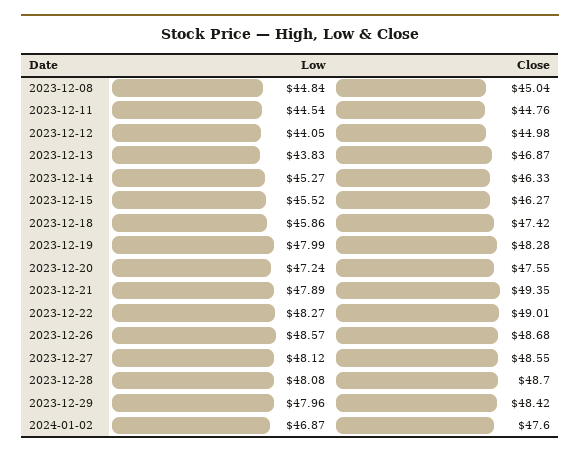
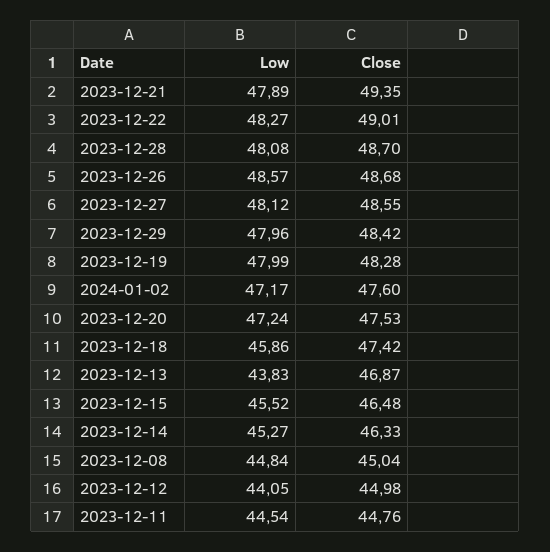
  {
    "Low": {
      "2023-12-08": 44.84,
      "2023-12-11": 44.54,
      "2023-12-12": 44.05,
      "2023-12-13": 43.83,
      "2023-12-14": 45.27,
      "2023-12-15": 45.52,
      "2023-12-18": 45.86,
      "2023-12-19": 47.99,
      "2023-12-20": 47.24,
      "2023-12-21": 47.89,
      "2023-12-22": 48.27,
      "2023-12-26": 48.57,
      "2023-12-27": 48.12,
      "2023-12-28": 48.08,
      "2023-12-29": 47.96,
-     "2024-01-02": 46.87
+     "2024-01-02": 47.17
    },
    "Close": {
      "2023-12-08": 45.04,
      "2023-12-11": 44.76,
      "2023-12-12": 44.98,
      "2023-12-13": 46.87,
      "2023-12-14": 46.33,
-     "2023-12-15": 46.27,
+     "2023-12-15": 46.48,
      "2023-12-18": 47.42,
      "2023-12-19": 48.28,
-     "2023-12-20": 47.55,
+     "2023-12-20": 47.53,
      "2023-12-21": 49.35,
      "2023-12-22": 49.01,
      "2023-12-26": 48.68,
      "2023-12-27": 48.55,
      "2023-12-28": 48.7,
      "2023-12-29": 48.42,
      "2024-01-02": 47.6
    }
  }

